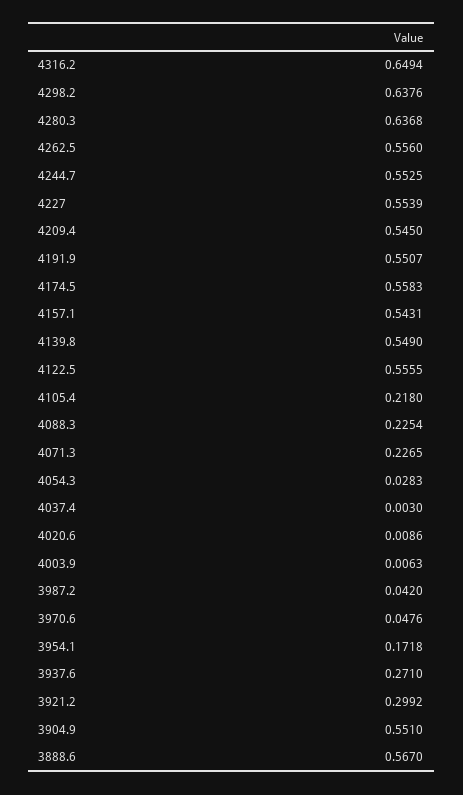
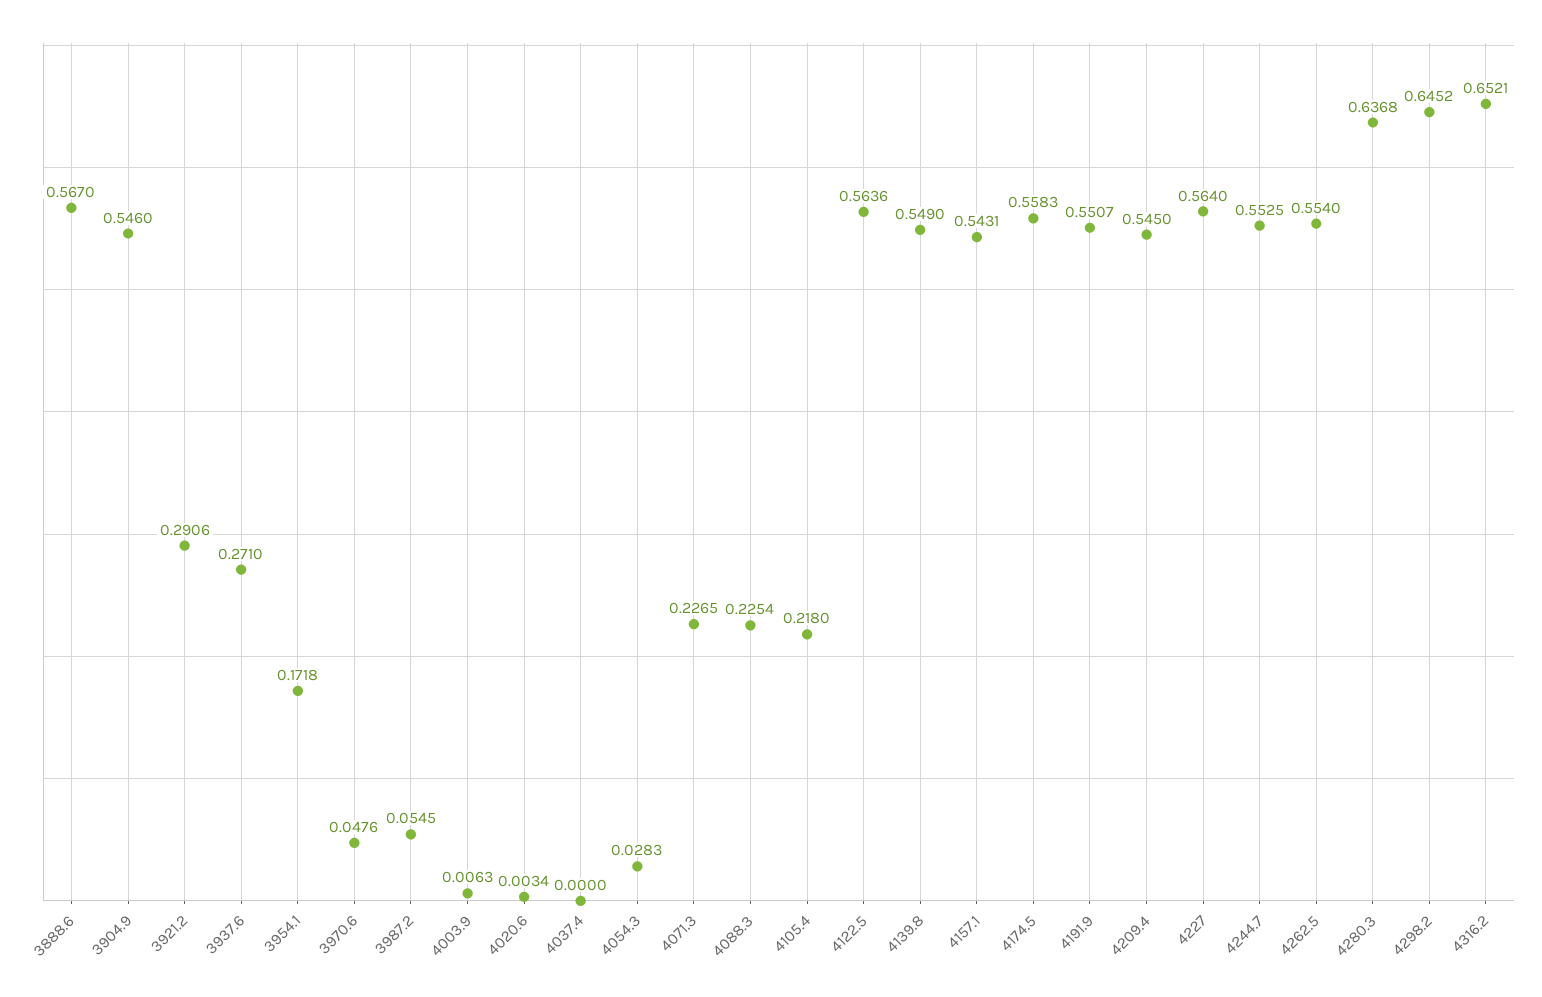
  {
-   "4316.2": 0.6494,
+   "4316.2": 0.6521,
-   "4298.2": 0.6376,
+   "4298.2": 0.6452,
    "4280.3": 0.6368,
-   "4262.5": 0.556,
+   "4262.5": 0.554,
    "4244.7": 0.5525,
-   "4227": 0.5539,
+   "4227": 0.564,
    "4209.4": 0.545,
    "4191.9": 0.5507,
    "4174.5": 0.5583,
    "4157.1": 0.5431,
    "4139.8": 0.549,
-   "4122.5": 0.5555,
+   "4122.5": 0.5636,
    "4105.4": 0.218,
    "4088.3": 0.2254,
    "4071.3": 0.2265,
    "4054.3": 0.0283,
-   "4037.4": 0.003,
+   "4037.4": 0,
-   "4020.6": 0.0086,
+   "4020.6": 0.0034,
    "4003.9": 0.0063,
-   "3987.2": 0.042,
+   "3987.2": 0.0545,
    "3970.6": 0.0476,
    "3954.1": 0.1718,
    "3937.6": 0.271,
-   "3921.2": 0.2992,
+   "3921.2": 0.2906,
-   "3904.9": 0.551,
+   "3904.9": 0.546,
    "3888.6": 0.567
  }

